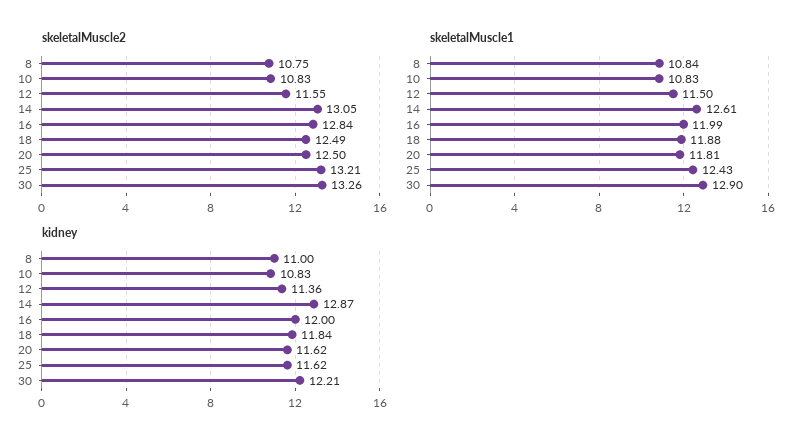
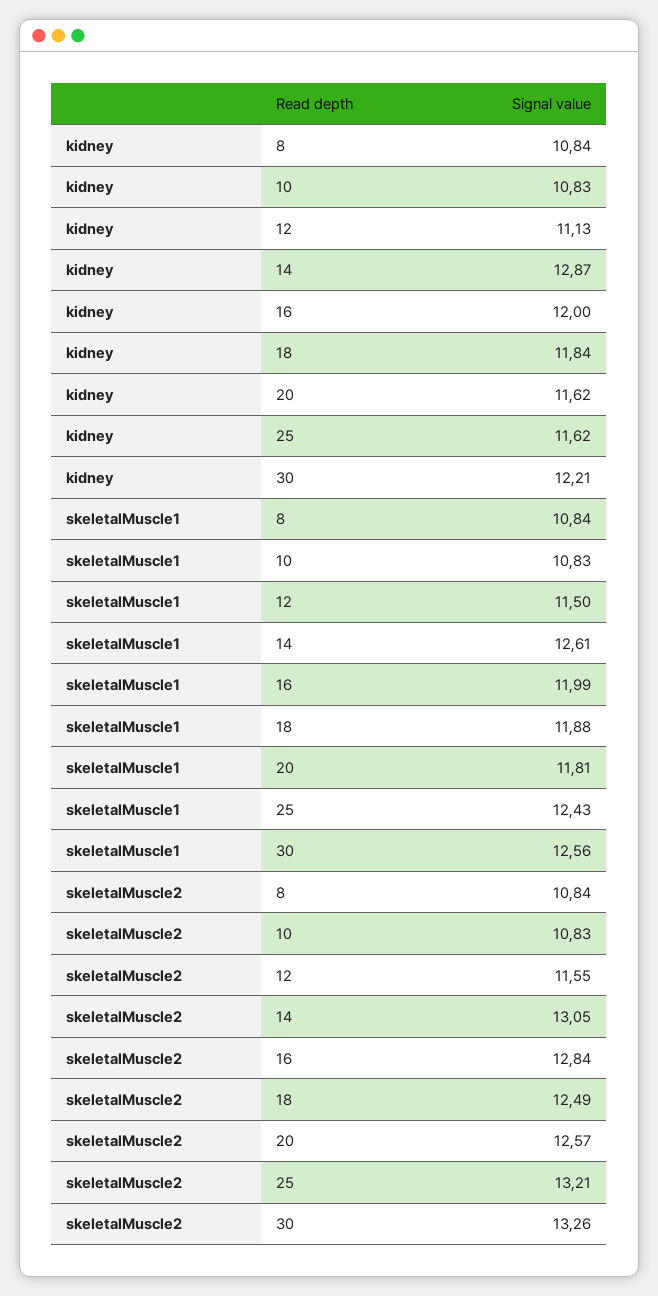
  {
    "skeletalMuscle2": {
-     "8": 10.75,
+     "8": 10.84,
      "10": 10.83,
      "12": 11.55,
      "14": 13.05,
      "16": 12.84,
      "18": 12.49,
-     "20": 12.5,
+     "20": 12.57,
      "25": 13.21,
      "30": 13.26
    },
    "skeletalMuscle1": {
      "8": 10.84,
      "10": 10.83,
      "12": 11.5,
      "14": 12.61,
      "16": 11.99,
      "18": 11.88,
      "20": 11.81,
      "25": 12.43,
-     "30": 12.9
+     "30": 12.56
    },
    "kidney": {
-     "8": 11,
+     "8": 10.84,
      "10": 10.83,
-     "12": 11.36,
+     "12": 11.13,
      "14": 12.87,
      "16": 12,
      "18": 11.84,
      "20": 11.62,
      "25": 11.62,
      "30": 12.21
    }
  }

